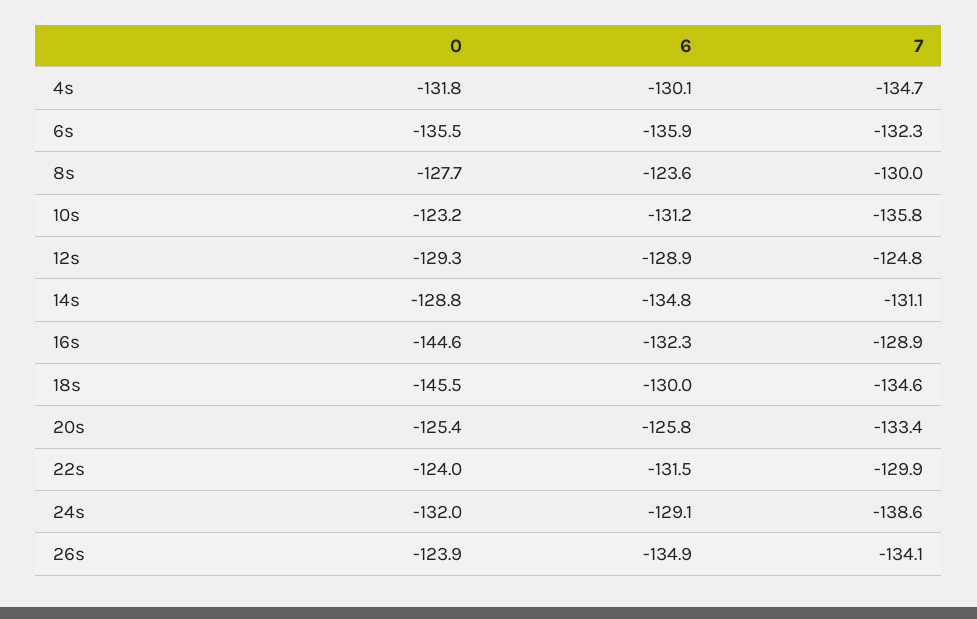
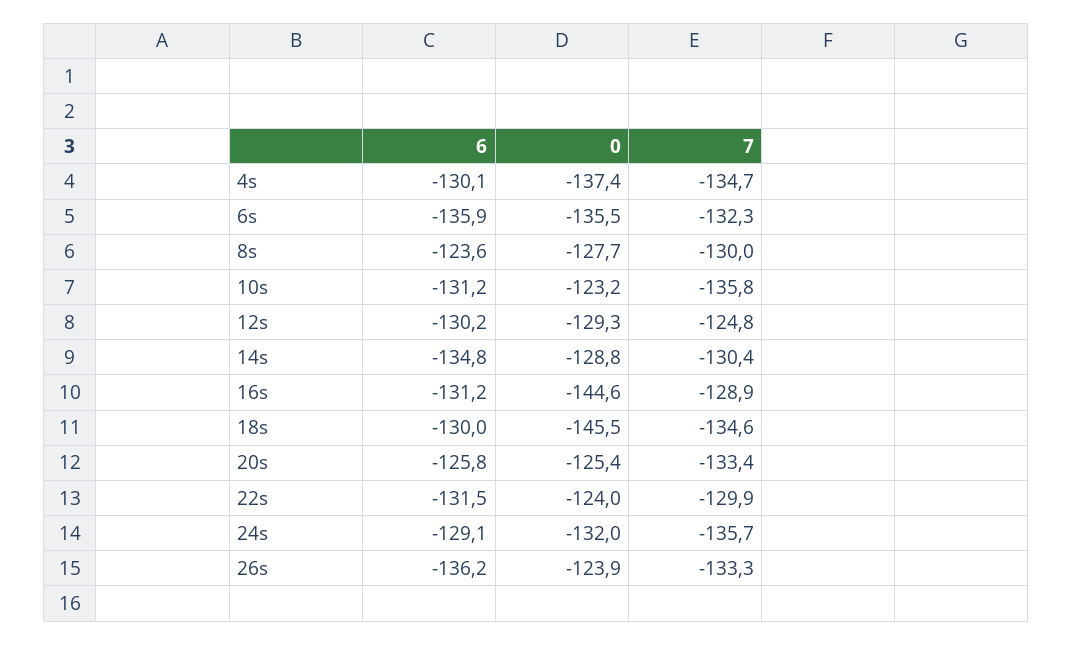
  {
    "0": {
-     "4s": -131.8,
+     "4s": -137.4,
      "6s": -135.5,
      "8s": -127.7,
      "10s": -123.2,
      "12s": -129.3,
      "14s": -128.8,
      "16s": -144.6,
      "18s": -145.5,
      "20s": -125.4,
      "22s": -124,
      "24s": -132,
      "26s": -123.9
    },
    "6": {
      "4s": -130.1,
      "6s": -135.9,
      "8s": -123.6,
      "10s": -131.2,
-     "12s": -128.9,
+     "12s": -130.2,
      "14s": -134.8,
-     "16s": -132.3,
+     "16s": -131.2,
      "18s": -130,
      "20s": -125.8,
      "22s": -131.5,
      "24s": -129.1,
-     "26s": -134.9
+     "26s": -136.2
    },
    "7": {
      "4s": -134.7,
      "6s": -132.3,
      "8s": -130,
      "10s": -135.8,
      "12s": -124.8,
-     "14s": -131.1,
+     "14s": -130.4,
      "16s": -128.9,
      "18s": -134.6,
      "20s": -133.4,
      "22s": -129.9,
-     "24s": -138.6,
+     "24s": -135.7,
-     "26s": -134.1
+     "26s": -133.3
    }
  }

